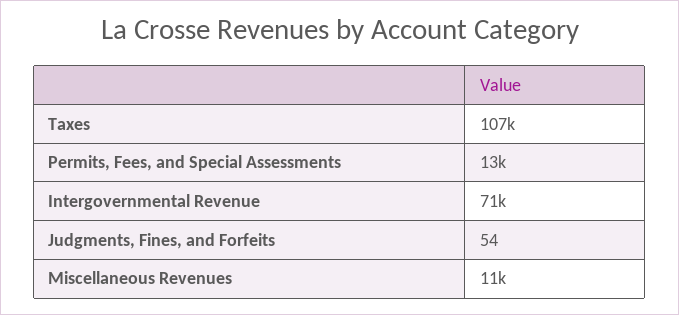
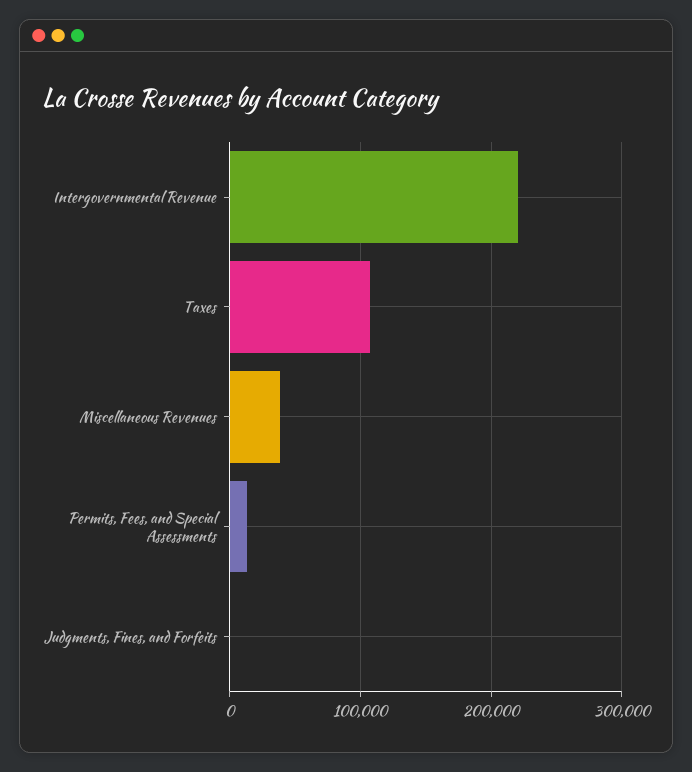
  {
    "Taxes": 107000,
    "Permits, Fees, and Special Assessments": 13000,
-   "Intergovernmental Revenue": 71000,
+   "Intergovernmental Revenue": 220000,
    "Judgments, Fines, and Forfeits": 54,
-   "Miscellaneous Revenues": 11000
+   "Miscellaneous Revenues": 40000
  }

